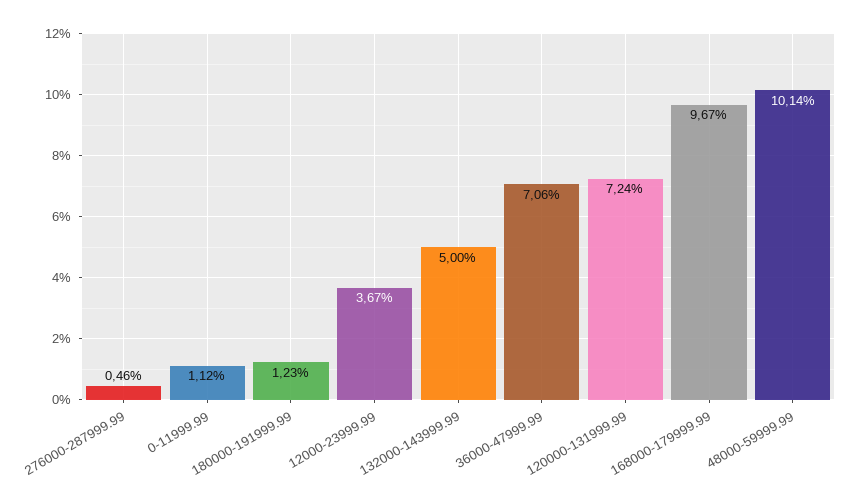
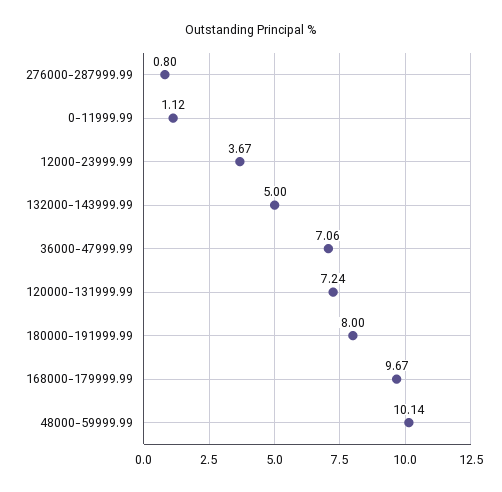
  {
-   "276000-287999.99": 0.46,
+   "276000-287999.99": 0.8,
    "0-11999.99": 1.12,
-   "180000-191999.99": 1.23,
+   "180000-191999.99": 8,
    "12000-23999.99": 3.67,
    "132000-143999.99": 5,
    "36000-47999.99": 7.06,
    "120000-131999.99": 7.24,
    "168000-179999.99": 9.67,
    "48000-59999.99": 10.14
  }

